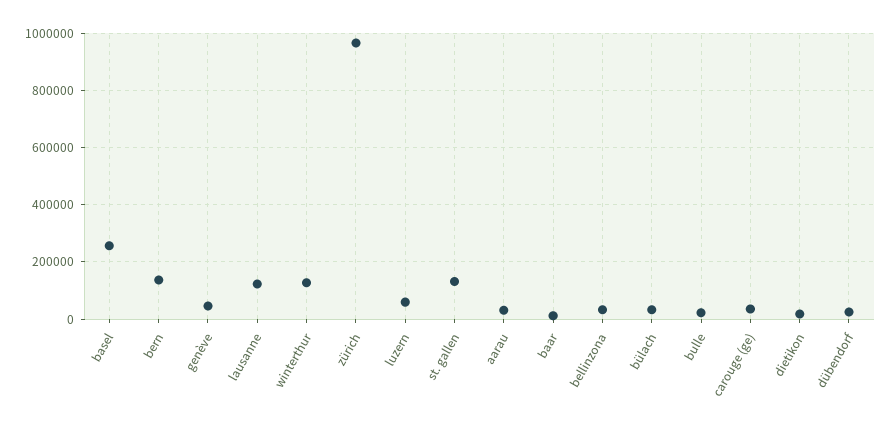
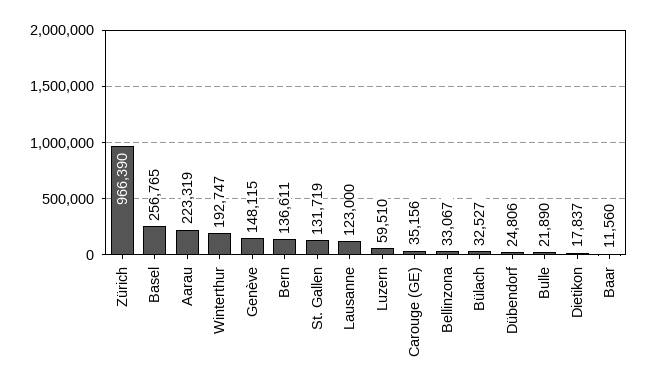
  {
    "basel": 256765,
    "bern": 136611,
-   "genève": 50000,
+   "genève": 148115,
    "lausanne": 123000,
-   "winterthur": 125000,
+   "winterthur": 192747,
    "zürich": 966390,
    "luzern": 59510,
    "st. gallen": 131719,
-   "aarau": 25000,
+   "aarau": 223319,
    "baar": 11560,
    "bellinzona": 33067,
    "bülach": 32527,
    "bulle": 21890,
    "carouge (ge)": 35156,
    "dietikon": 17837,
    "dübendorf": 24806
  }

